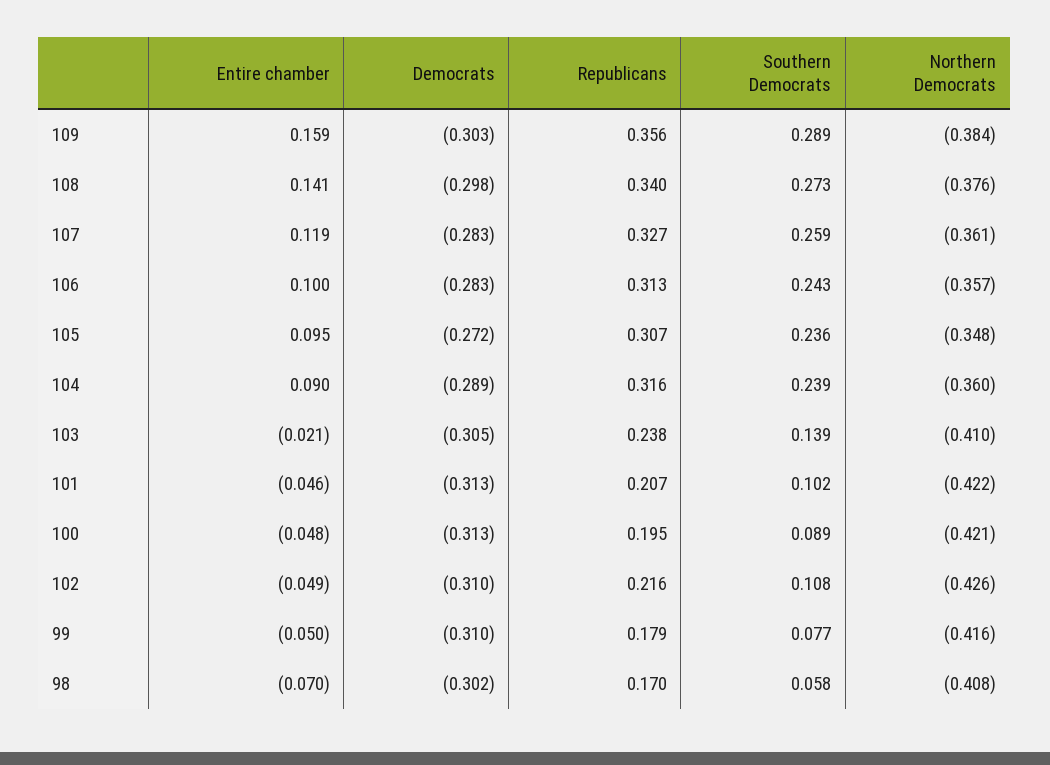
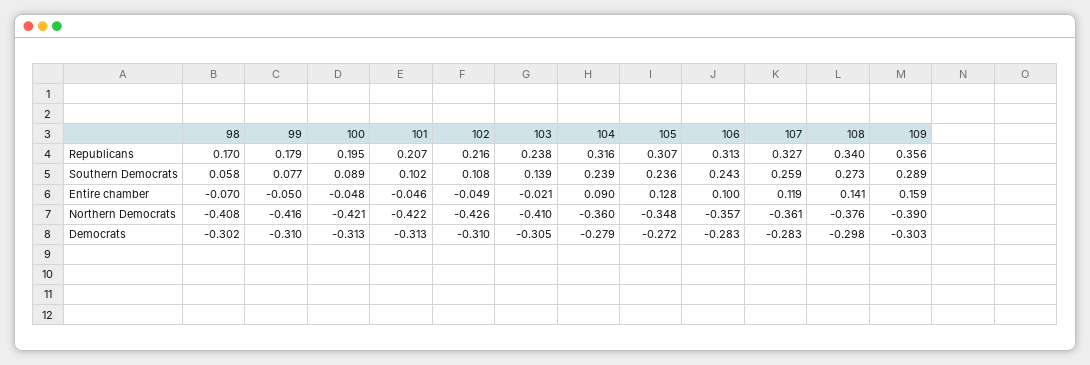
  {
    "Entire chamber": {
      "109": 0.159,
      "108": 0.141,
      "107": 0.119,
      "106": 0.1,
-     "105": 0.095,
+     "105": 0.128,
      "104": 0.09,
      "103": -0.021,
      "101": -0.046,
      "100": -0.048,
      "102": -0.049,
      "99": -0.05,
      "98": -0.07
    },
    "Democrats": {
      "109": -0.303,
      "108": -0.298,
      "107": -0.283,
      "106": -0.283,
      "105": -0.272,
-     "104": -0.289,
+     "104": -0.279,
      "103": -0.305,
      "101": -0.313,
      "100": -0.313,
      "102": -0.31,
      "99": -0.31,
      "98": -0.302
    },
    "Republicans": {
      "109": 0.356,
      "108": 0.34,
      "107": 0.327,
      "106": 0.313,
      "105": 0.307,
      "104": 0.316,
      "103": 0.238,
      "101": 0.207,
      "100": 0.195,
      "102": 0.216,
      "99": 0.179,
      "98": 0.17
    },
    "Southern Democrats": {
      "109": 0.289,
      "108": 0.273,
      "107": 0.259,
      "106": 0.243,
      "105": 0.236,
      "104": 0.239,
      "103": 0.139,
      "101": 0.102,
      "100": 0.089,
      "102": 0.108,
      "99": 0.077,
      "98": 0.058
    },
    "Northern Democrats": {
-     "109": -0.384,
+     "109": -0.39,
      "108": -0.376,
      "107": -0.361,
      "106": -0.357,
      "105": -0.348,
      "104": -0.36,
      "103": -0.41,
      "101": -0.422,
      "100": -0.421,
      "102": -0.426,
      "99": -0.416,
      "98": -0.408
    }
  }

